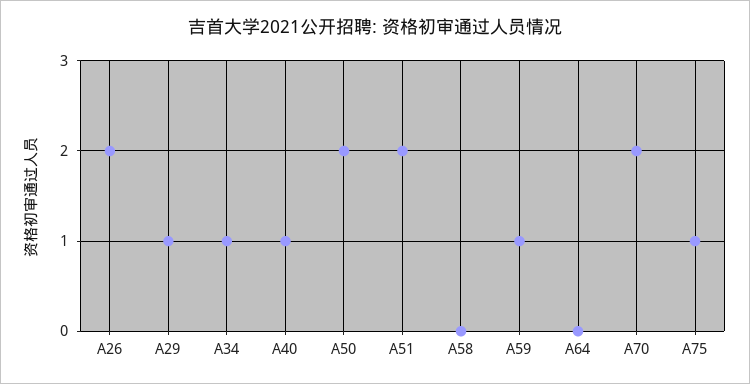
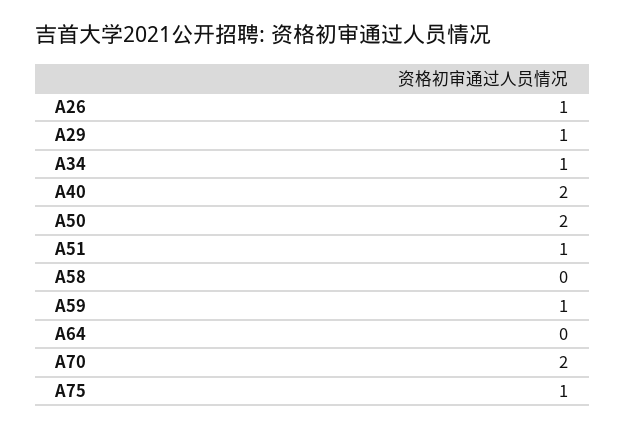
  {
-   "A26": 2,
+   "A26": 1,
    "A29": 1,
    "A34": 1,
-   "A40": 1,
+   "A40": 2,
    "A50": 2,
-   "A51": 2,
+   "A51": 1,
    "A58": 0,
    "A59": 1,
    "A64": 0,
    "A70": 2,
    "A75": 1
  }

